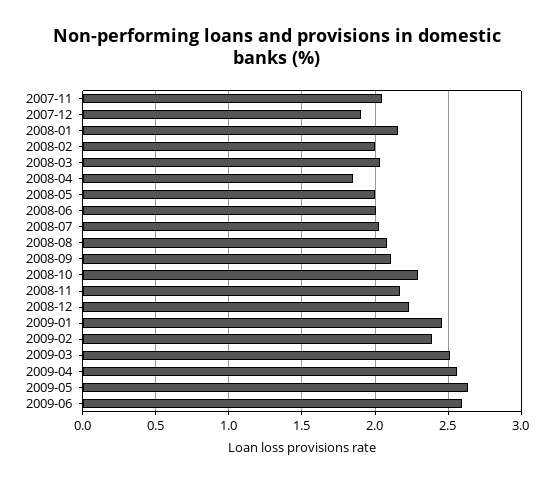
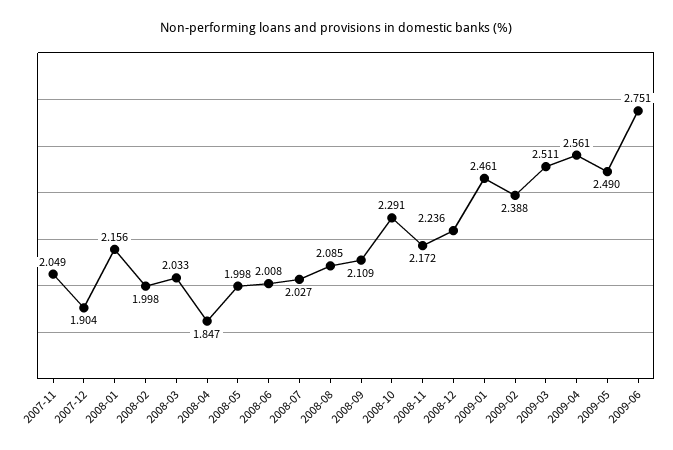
  {
    "2007-11": 2.049,
    "2007-12": 1.904,
    "2008-01": 2.156,
    "2008-02": 1.998,
    "2008-03": 2.033,
    "2008-04": 1.847,
    "2008-05": 1.998,
    "2008-06": 2.008,
    "2008-07": 2.027,
    "2008-08": 2.085,
    "2008-09": 2.109,
    "2008-10": 2.291,
    "2008-11": 2.172,
    "2008-12": 2.236,
    "2009-01": 2.461,
    "2009-02": 2.388,
    "2009-03": 2.511,
    "2009-04": 2.561,
-   "2009-05": 2.65,
+   "2009-05": 2.49,
-   "2009-06": 2.6
+   "2009-06": 2.751
  }

